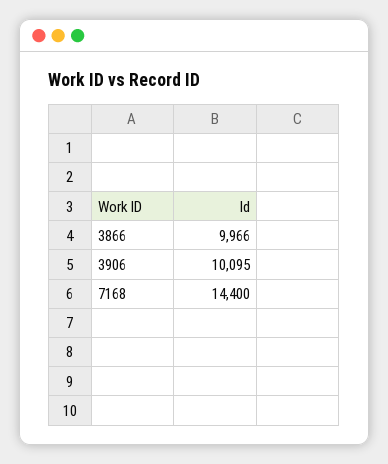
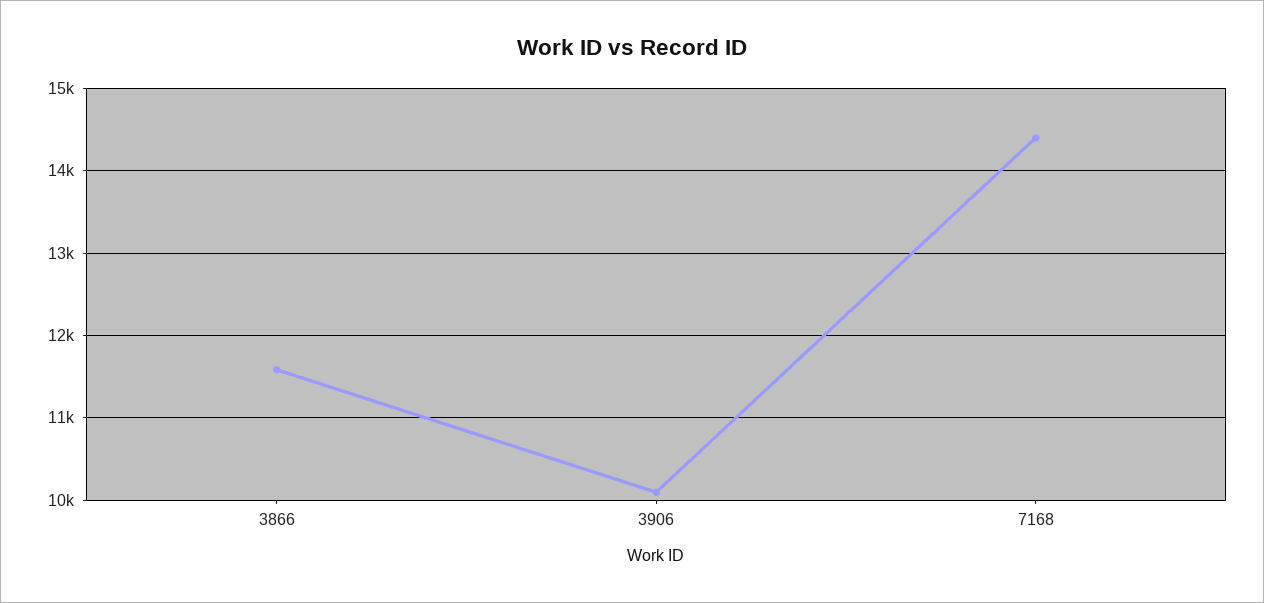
  {
-   "3866": 9966,
+   "3866": 11600,
    "3906": 10095,
    "7168": 14400
  }

